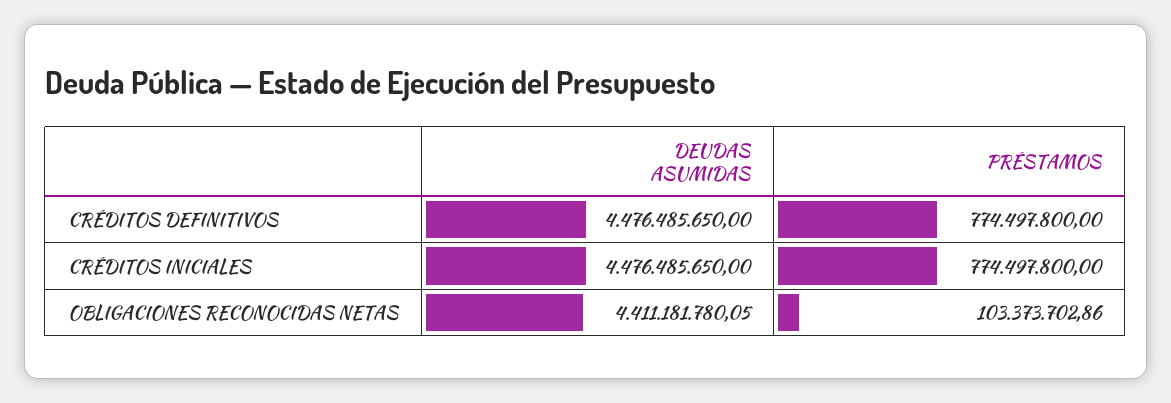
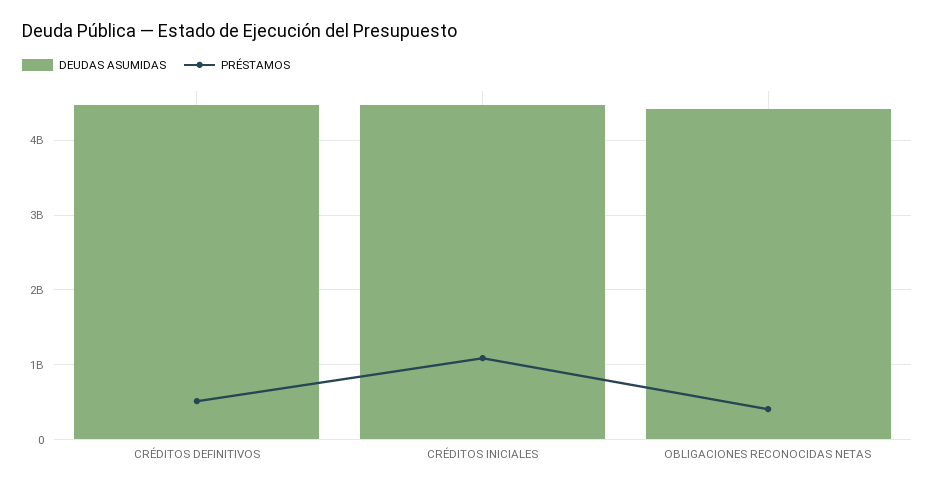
  {
    "DEUDAS ASUMIDAS": {
      "CRÉDITOS DEFINITIVOS": 4476485650,
      "CRÉDITOS INICIALES": 4476485650,
      "OBLIGACIONES RECONOCIDAS NETAS": 4411181780.05
    },
    "PRÉSTAMOS": {
-     "CRÉDITOS DEFINITIVOS": 774497800,
+     "CRÉDITOS DEFINITIVOS": 500000000,
-     "CRÉDITOS INICIALES": 774497800,
+     "CRÉDITOS INICIALES": 1100000000,
-     "OBLIGACIONES RECONOCIDAS NETAS": 103373702.86
+     "OBLIGACIONES RECONOCIDAS NETAS": 400000000
    }
  }

